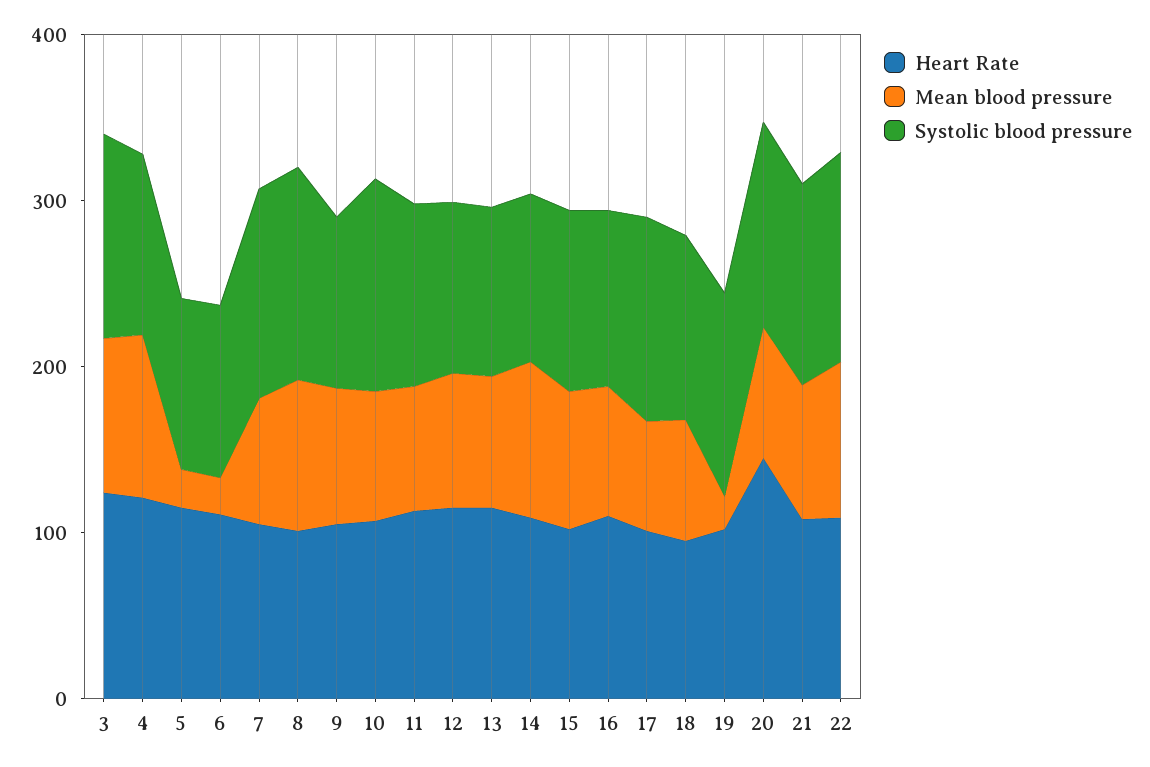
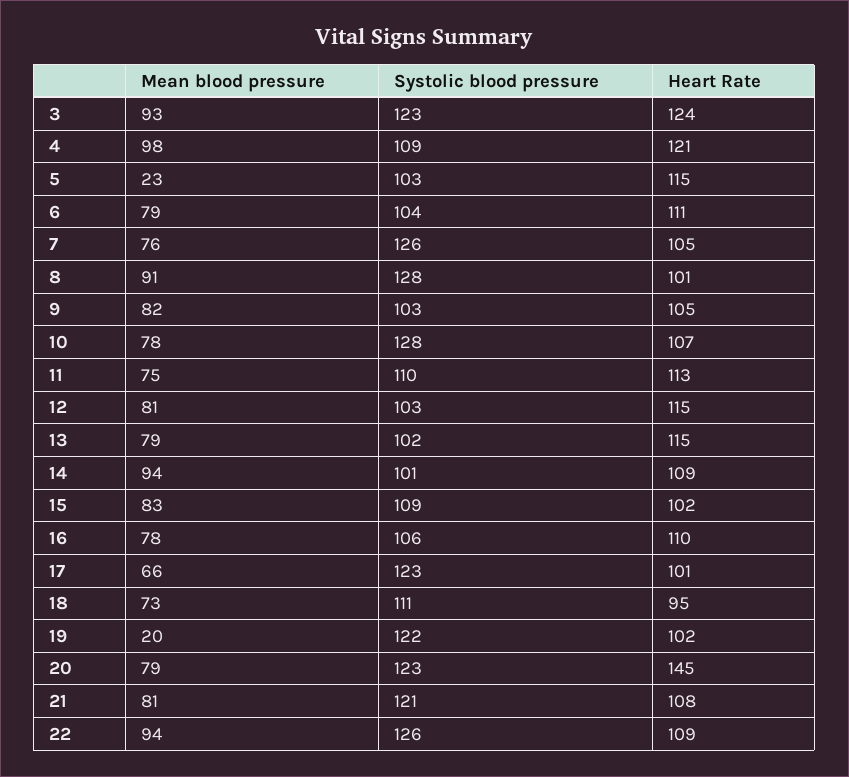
  {
    "Heart Rate": {
      "3": 124,
      "4": 121,
      "5": 115,
      "6": 111,
      "7": 105,
      "8": 101,
      "9": 105,
      "10": 107,
      "11": 113,
      "12": 115,
      "13": 115,
      "14": 109,
      "15": 102,
      "16": 110,
      "17": 101,
      "18": 95,
      "19": 102,
      "20": 145,
      "21": 108,
      "22": 109
    },
    "Mean blood pressure": {
      "3": 93,
      "4": 98,
      "5": 23,
-     "6": 20,
+     "6": 79,
      "7": 76,
      "8": 91,
      "9": 82,
      "10": 78,
      "11": 75,
      "12": 81,
      "13": 79,
      "14": 94,
      "15": 83,
      "16": 78,
      "17": 66,
      "18": 73,
      "19": 20,
      "20": 79,
      "21": 81,
      "22": 94
    },
    "Systolic blood pressure": {
      "3": 123,
      "4": 109,
      "5": 103,
      "6": 104,
      "7": 126,
      "8": 128,
      "9": 103,
      "10": 128,
      "11": 110,
      "12": 103,
      "13": 102,
      "14": 101,
      "15": 109,
      "16": 106,
      "17": 123,
      "18": 111,
      "19": 122,
      "20": 123,
      "21": 121,
      "22": 126
    }
  }

